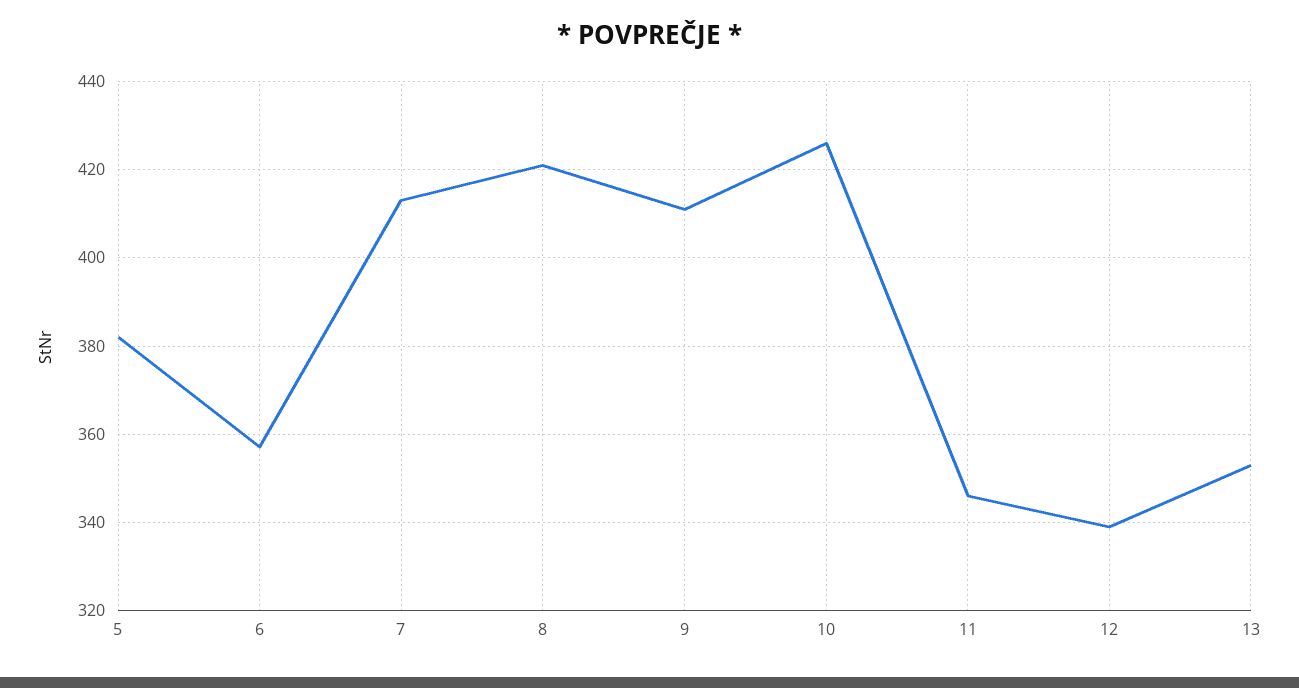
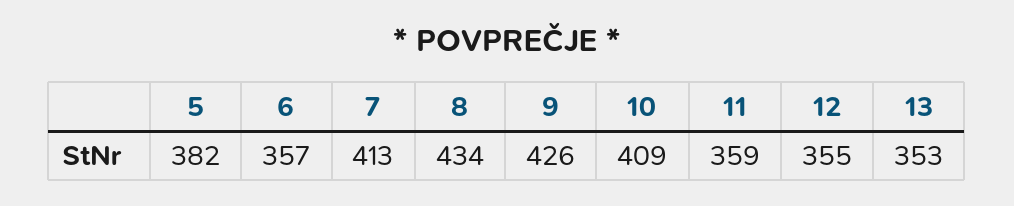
  {
    "5": 382,
    "6": 357,
    "7": 413,
-   "8": 420,
+   "8": 434,
-   "9": 410,
+   "9": 426,
-   "10": 425,
+   "10": 409,
-   "11": 345,
+   "11": 359,
-   "12": 340,
+   "12": 355,
    "13": 353
  }

